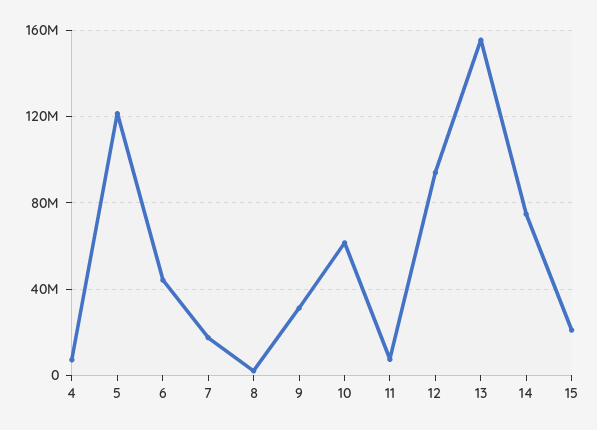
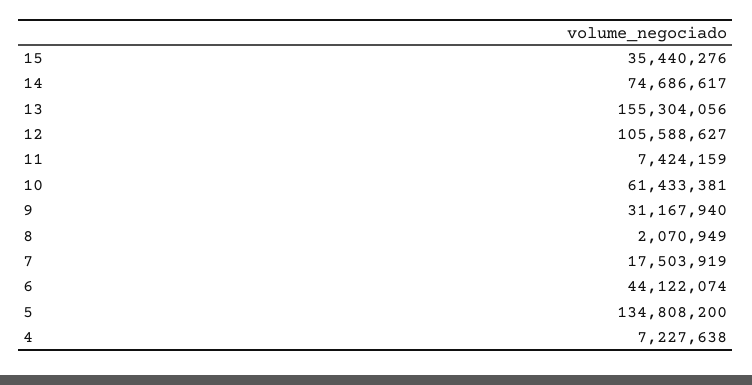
  {
    "4": 7227638,
-   "5": 120000000,
+   "5": 134808200,
    "6": 44122074,
    "7": 17503919,
    "8": 2070949,
    "9": 31167940,
    "10": 61433381,
    "11": 7424159,
-   "12": 95000000,
+   "12": 105588627,
    "13": 155304056,
    "14": 74686617,
-   "15": 20000000
+   "15": 35440276
  }

